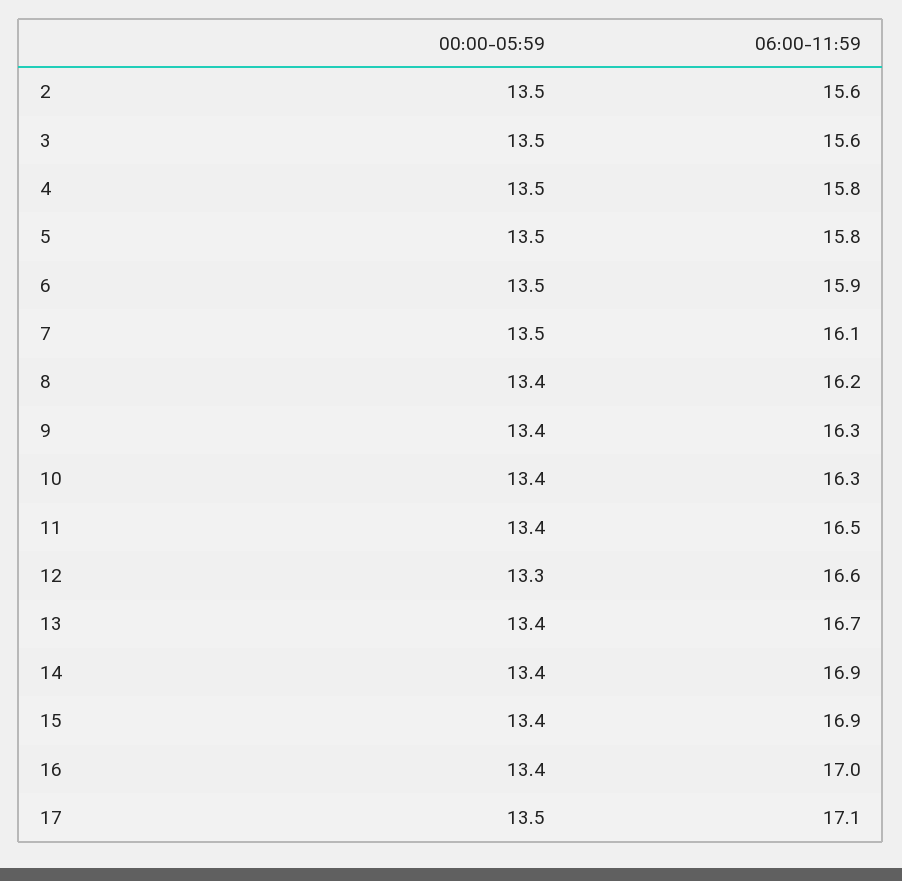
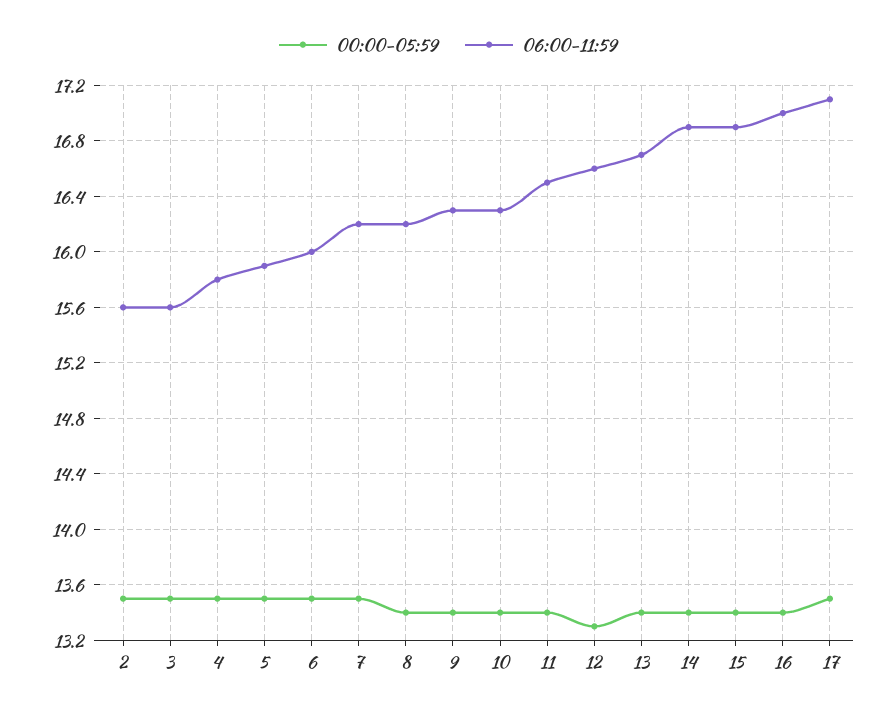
  {
    "00:00-05:59": {
      "2": 13.5,
      "3": 13.5,
      "4": 13.5,
      "5": 13.5,
      "6": 13.5,
      "7": 13.5,
      "8": 13.4,
      "9": 13.4,
      "10": 13.4,
      "11": 13.4,
      "12": 13.3,
      "13": 13.4,
      "14": 13.4,
      "15": 13.4,
      "16": 13.4,
      "17": 13.5
    },
    "06:00-11:59": {
      "2": 15.6,
      "3": 15.6,
      "4": 15.8,
-     "5": 15.8,
+     "5": 15.9,
-     "6": 15.9,
+     "6": 16,
-     "7": 16.1,
+     "7": 16.2,
      "8": 16.2,
      "9": 16.3,
      "10": 16.3,
      "11": 16.5,
      "12": 16.6,
      "13": 16.7,
      "14": 16.9,
      "15": 16.9,
      "16": 17,
      "17": 17.1
    }
  }

